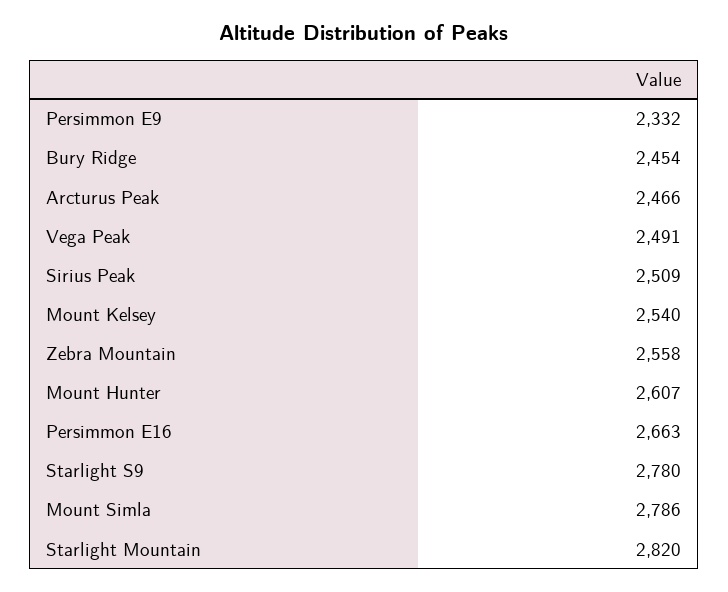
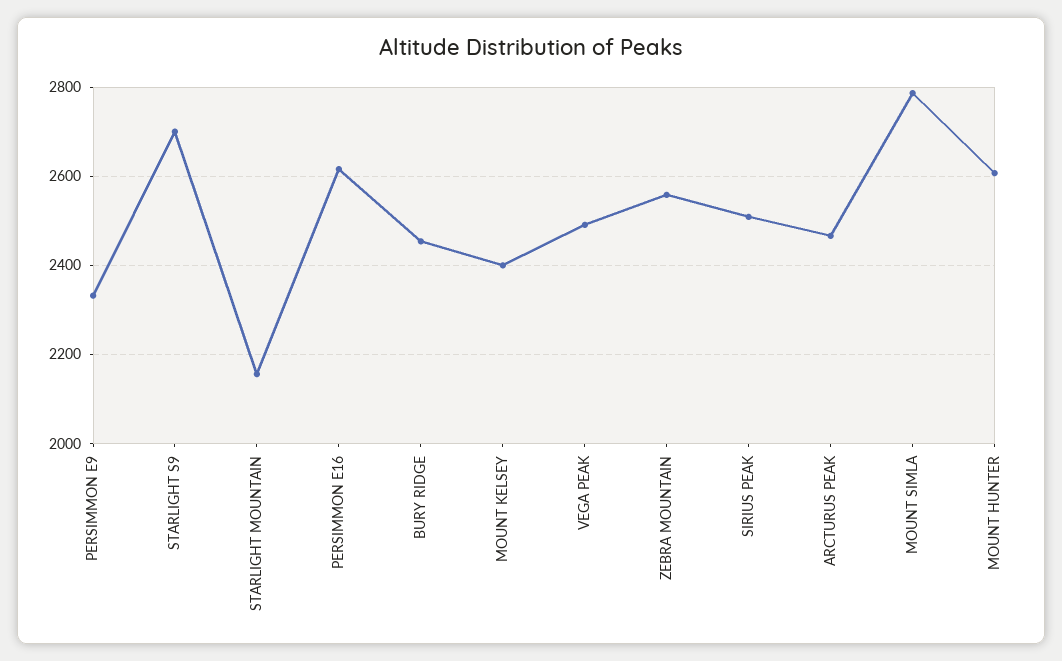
  {
    "Persimmon E9": 2332,
    "Bury Ridge": 2454,
    "Arcturus Peak": 2466,
    "Vega Peak": 2491,
    "Sirius Peak": 2509,
-   "Mount Kelsey": 2540,
+   "Mount Kelsey": 2400,
    "Zebra Mountain": 2558,
    "Mount Hunter": 2607,
-   "Persimmon E16": 2663,
+   "Persimmon E16": 2620,
-   "Starlight S9": 2780,
+   "Starlight S9": 2700,
    "Mount Simla": 2786,
-   "Starlight Mountain": 2820
+   "Starlight Mountain": 2160
  }

